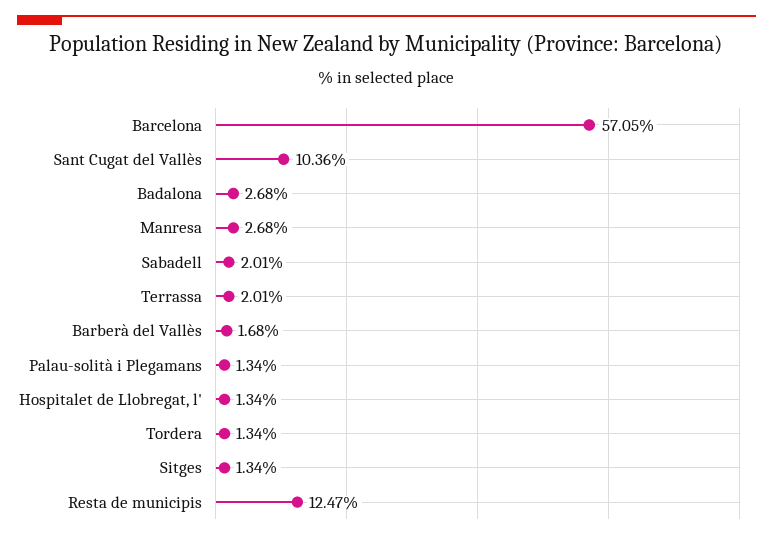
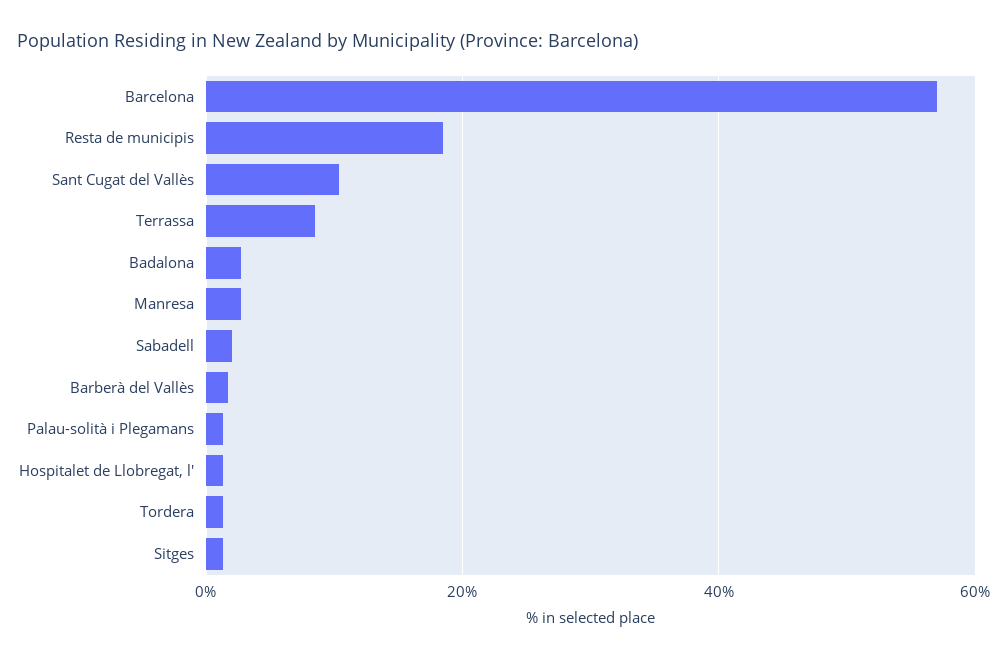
  {
    "Barcelona": 57.05,
    "Sant Cugat del Vallès": 10.36,
    "Badalona": 2.68,
    "Manresa": 2.68,
    "Sabadell": 2.01,
-   "Terrassa": 2.01,
+   "Terrassa": 8,
    "Barberà del Vallès": 1.68,
    "Palau-solità i Plegamans": 1.34,
    "Hospitalet de Llobregat, l'": 1.34,
    "Tordera": 1.34,
    "Sitges": 1.34,
-   "Resta de municipis": 12.47
+   "Resta de municipis": 18
  }

